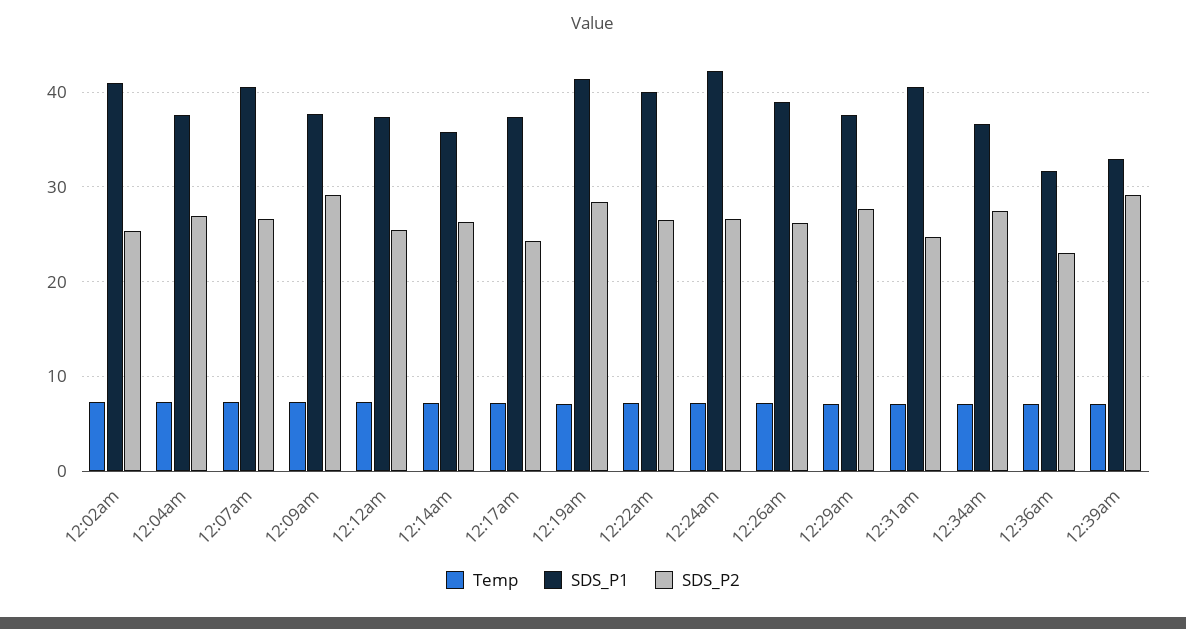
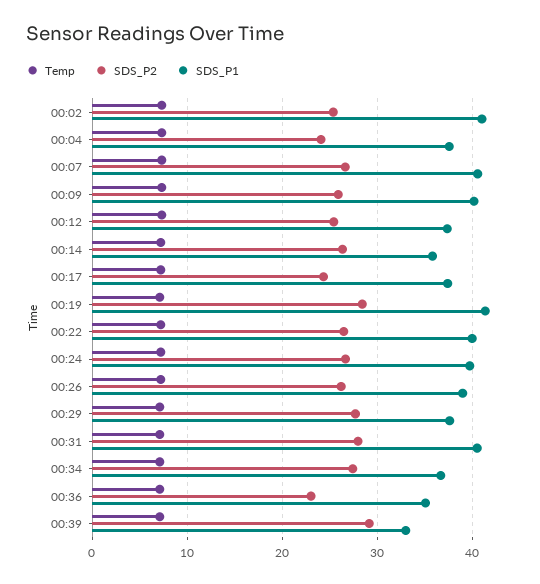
  {
    "Temp": {
      "12:02am": 7,
      "12:04am": 7,
      "12:07am": 7,
      "12:09am": 7,
      "12:12am": 7,
      "12:14am": 7,
      "12:17am": 7,
      "12:19am": 7,
      "12:22am": 7,
      "12:24am": 7,
      "12:26am": 7,
      "12:29am": 7,
      "12:31am": 7,
      "12:34am": 7,
      "12:36am": 7,
      "12:39am": 7
    },
    "SDS_P1": {
      "12:02am": 41,
      "12:04am": 38,
      "12:07am": 41,
-     "12:09am": 38,
+     "12:09am": 40,
      "12:12am": 37,
      "12:14am": 36,
      "12:17am": 37,
      "12:19am": 41,
      "12:22am": 40,
-     "12:24am": 42,
+     "12:24am": 40,
      "12:26am": 39,
      "12:29am": 38,
      "12:31am": 41,
      "12:34am": 37,
-     "12:36am": 32,
+     "12:36am": 35,
      "12:39am": 33
    },
    "SDS_P2": {
      "12:02am": 25,
-     "12:04am": 27,
+     "12:04am": 24,
      "12:07am": 27,
-     "12:09am": 29,
+     "12:09am": 26,
      "12:12am": 25,
      "12:14am": 26,
      "12:17am": 24,
      "12:19am": 28,
      "12:22am": 26,
      "12:24am": 27,
      "12:26am": 26,
      "12:29am": 28,
-     "12:31am": 25,
+     "12:31am": 28,
      "12:34am": 27,
      "12:36am": 23,
      "12:39am": 29
    }
  }

